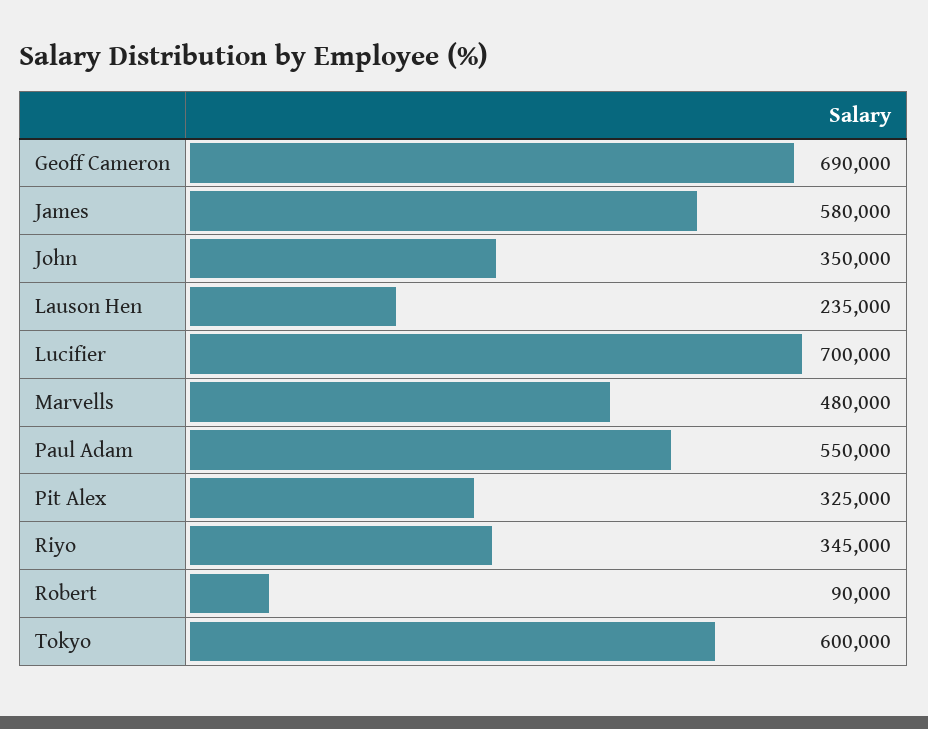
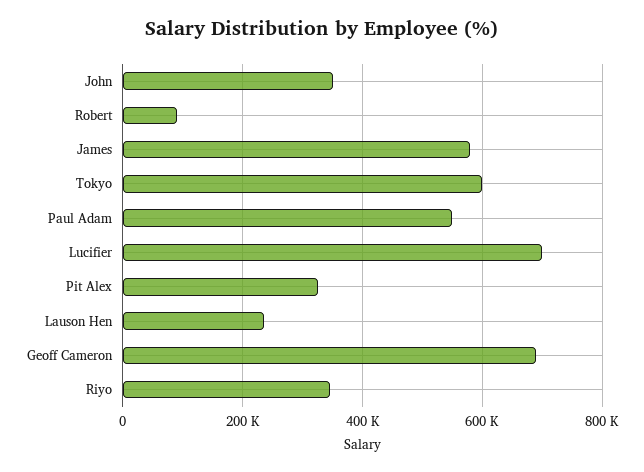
  {
    "Geoff Cameron": 690000,
    "James": 580000,
    "John": 350000,
    "Lauson Hen": 235000,
    "Lucifier": 700000,
-   "Marvells": 480000,
    "Paul Adam": 550000,
    "Pit Alex": 325000,
    "Riyo": 345000,
    "Robert": 90000,
    "Tokyo": 600000
  }

